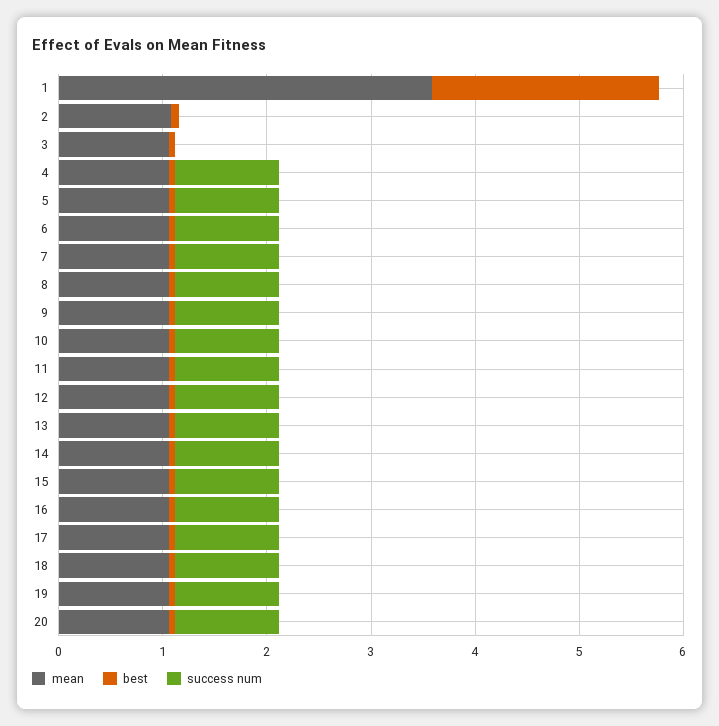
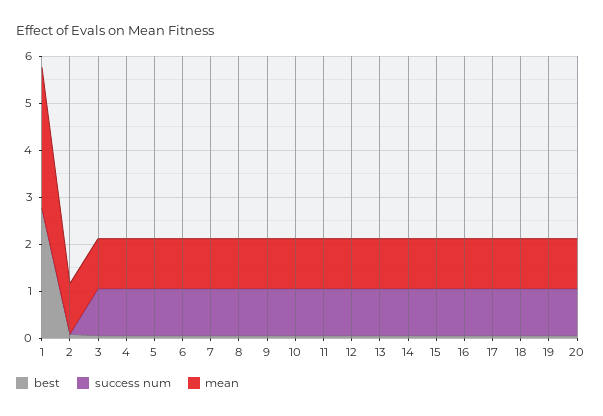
  {
    "mean": {
-     "1": 3.6,
+     "1": 3,
      "2": 1,
      "3": 1,
      "4": 1,
      "5": 1,
      "6": 1,
      "7": 1,
      "8": 1,
      "9": 1,
      "10": 1,
      "11": 1,
      "12": 1,
      "13": 1,
      "14": 1,
      "15": 1,
      "16": 1,
      "17": 1,
      "18": 1,
      "19": 1,
      "20": 1
    },
    "best": {
-     "1": 2.2,
+     "1": 2.8,
      "2": 0,
      "3": 0,
      "4": 0,
      "5": 0,
      "6": 0,
      "7": 0,
      "8": 0,
      "9": 0,
      "10": 0,
      "11": 0,
      "12": 0,
      "13": 0,
      "14": 0,
      "15": 0,
      "16": 0,
      "17": 0,
      "18": 0,
      "19": 0,
      "20": 0
    },
    "success num": {
      "1": 0,
      "2": 0,
-     "3": 0,
+     "3": 1,
      "4": 1,
      "5": 1,
      "6": 1,
      "7": 1,
      "8": 1,
      "9": 1,
      "10": 1,
      "11": 1,
      "12": 1,
      "13": 1,
      "14": 1,
      "15": 1,
      "16": 1,
      "17": 1,
      "18": 1,
      "19": 1,
      "20": 1
    }
  }

